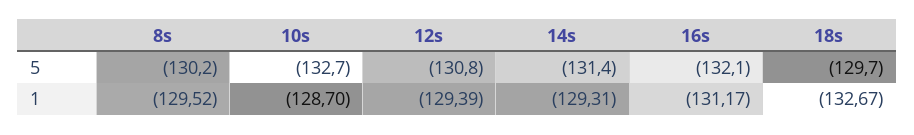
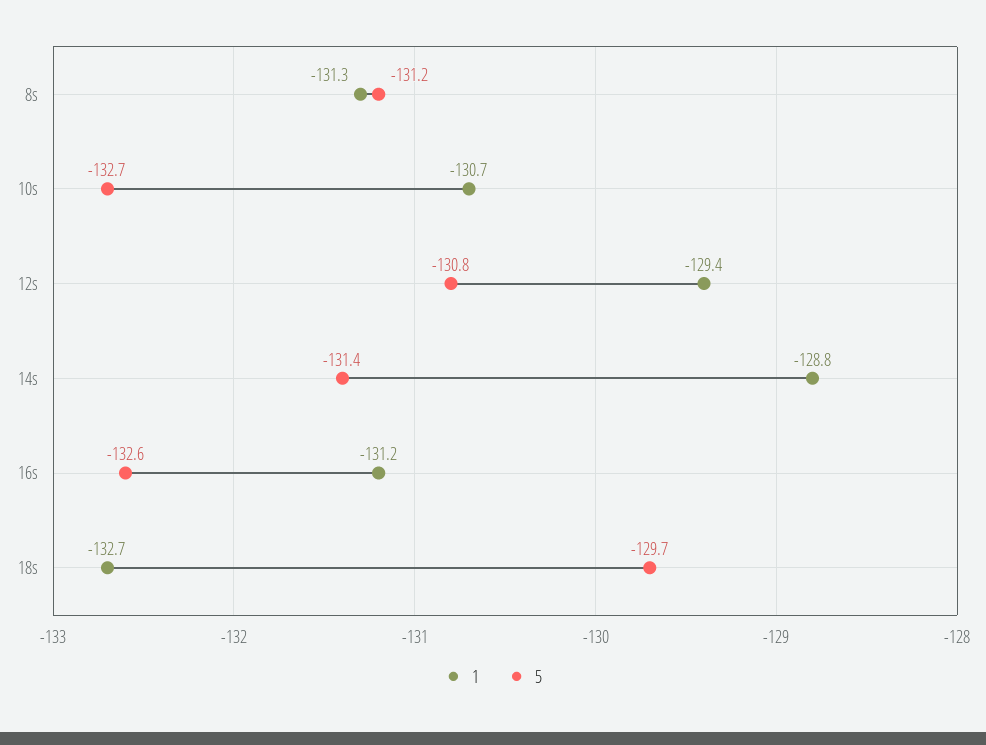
  {
    "5": {
-     "8s": -130.2,
+     "8s": -131.2,
      "10s": -132.7,
      "12s": -130.8,
      "14s": -131.4,
-     "16s": -132.1,
+     "16s": -132.6,
      "18s": -129.7
    },
    "1": {
-     "8s": -129.52,
+     "8s": -131.3,
-     "10s": -128.7,
+     "10s": -130.7,
      "12s": -129.39,
-     "14s": -129.31,
+     "14s": -128.8,
      "16s": -131.17,
      "18s": -132.67
    }
  }

